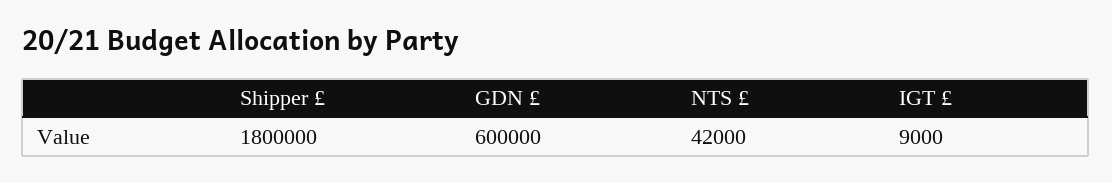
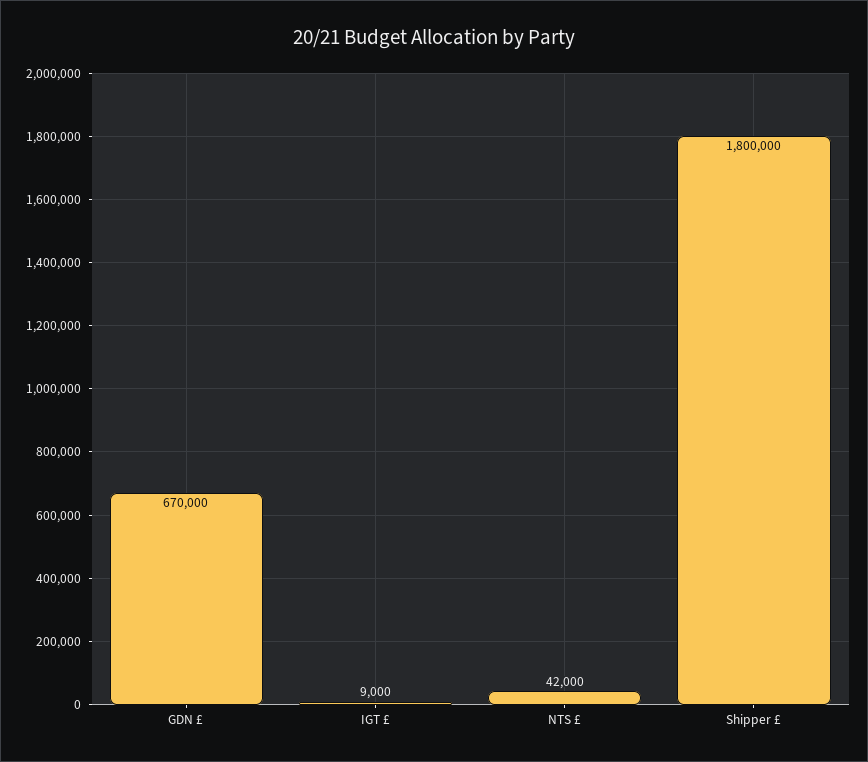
  {
    "Shipper £": 1800000,
-   "GDN £": 600000,
+   "GDN £": 670000,
    "NTS £": 42000,
    "IGT £": 9000
  }

